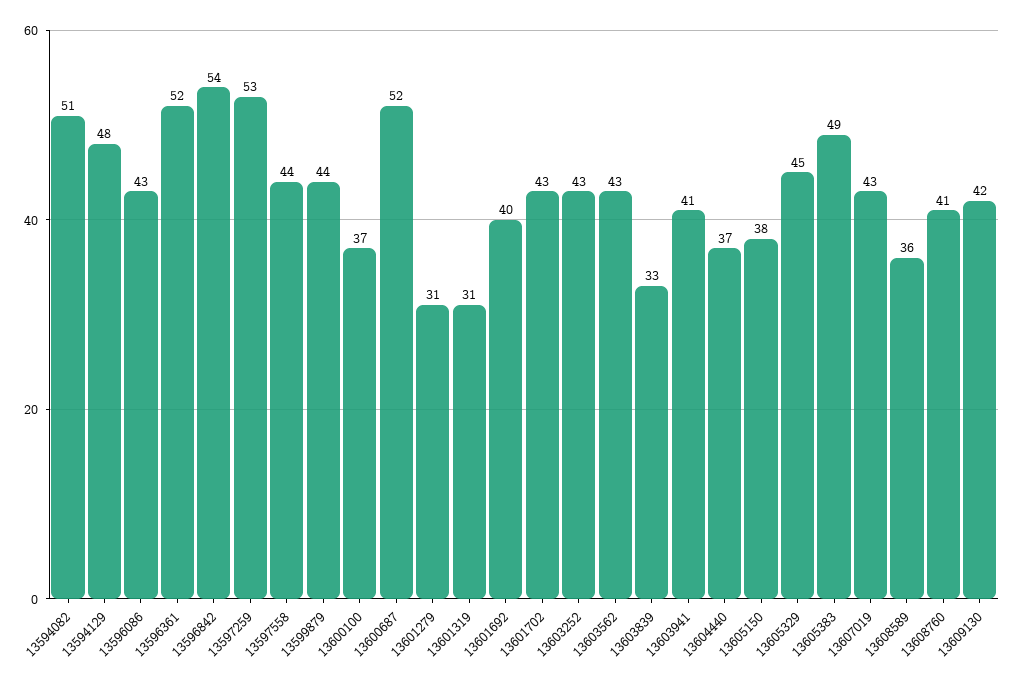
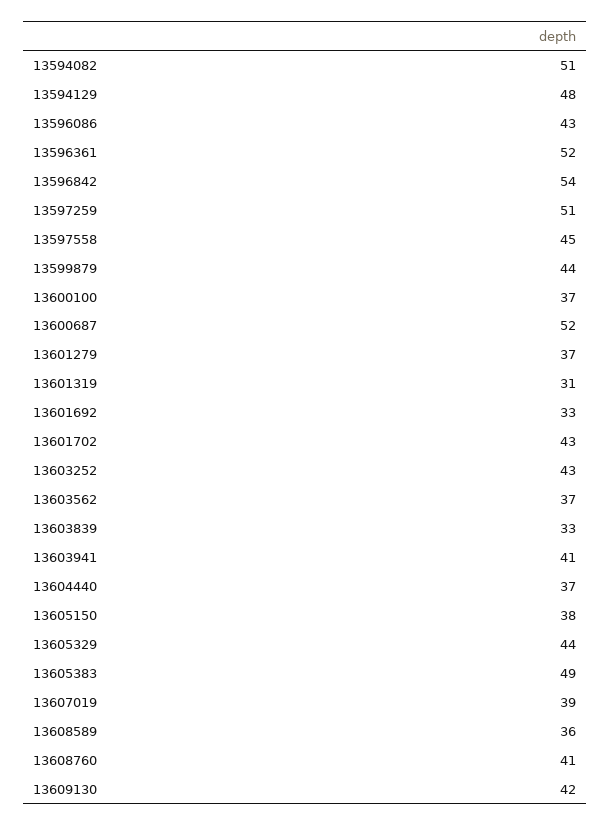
  {
    "13594082": 51,
    "13594129": 48,
    "13596086": 43,
    "13596361": 52,
    "13596842": 54,
-   "13597259": 53,
+   "13597259": 51,
-   "13597558": 44,
+   "13597558": 45,
    "13599879": 44,
    "13600100": 37,
    "13600687": 52,
-   "13601279": 31,
+   "13601279": 37,
    "13601319": 31,
-   "13601692": 40,
+   "13601692": 33,
    "13601702": 43,
    "13603252": 43,
-   "13603562": 43,
+   "13603562": 37,
    "13603839": 33,
    "13603941": 41,
    "13604440": 37,
    "13605150": 38,
-   "13605329": 45,
+   "13605329": 44,
    "13605383": 49,
-   "13607019": 43,
+   "13607019": 39,
    "13608589": 36,
    "13608760": 41,
    "13609130": 42
  }

